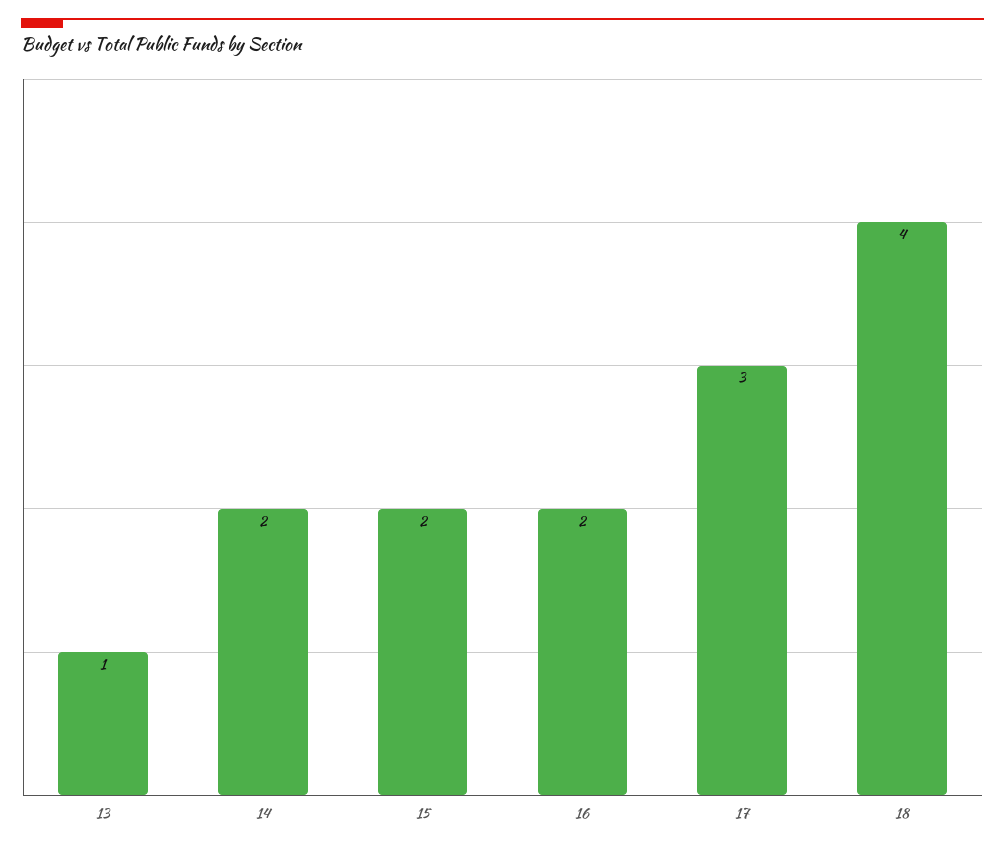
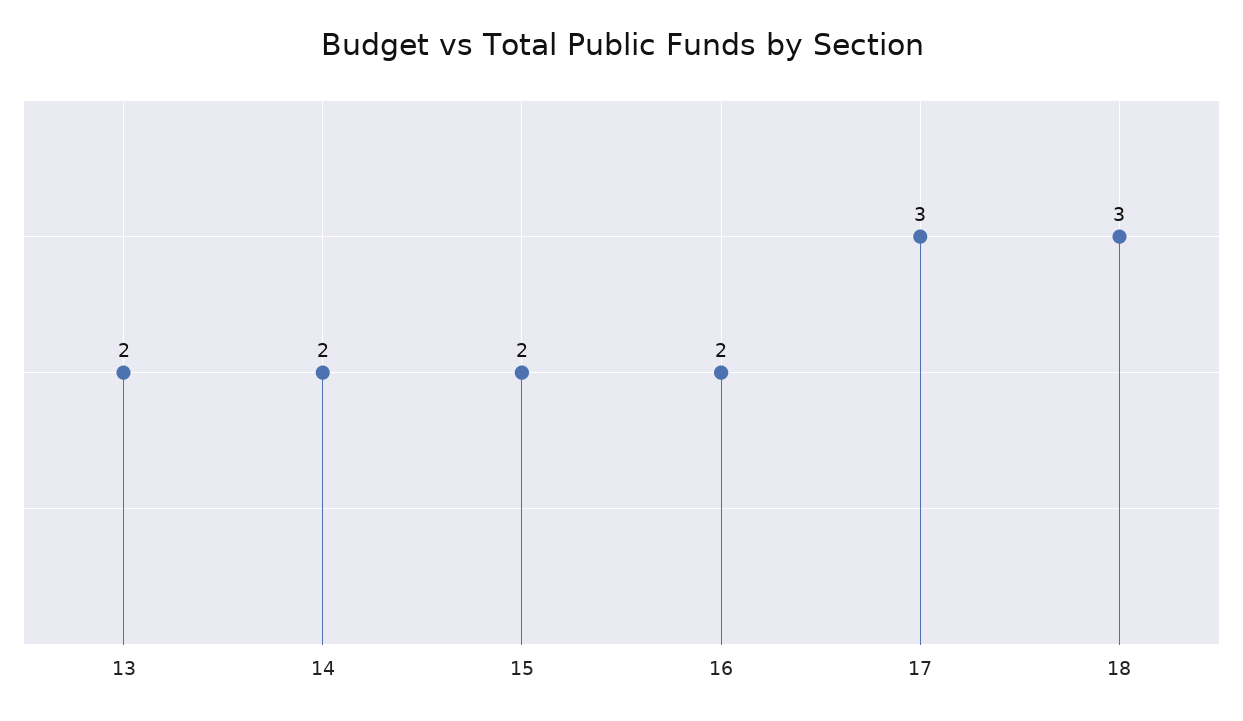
  {
-   "13": 1,
+   "13": 2,
    "14": 2,
    "15": 2,
    "16": 2,
    "17": 3,
-   "18": 4
+   "18": 3
  }

